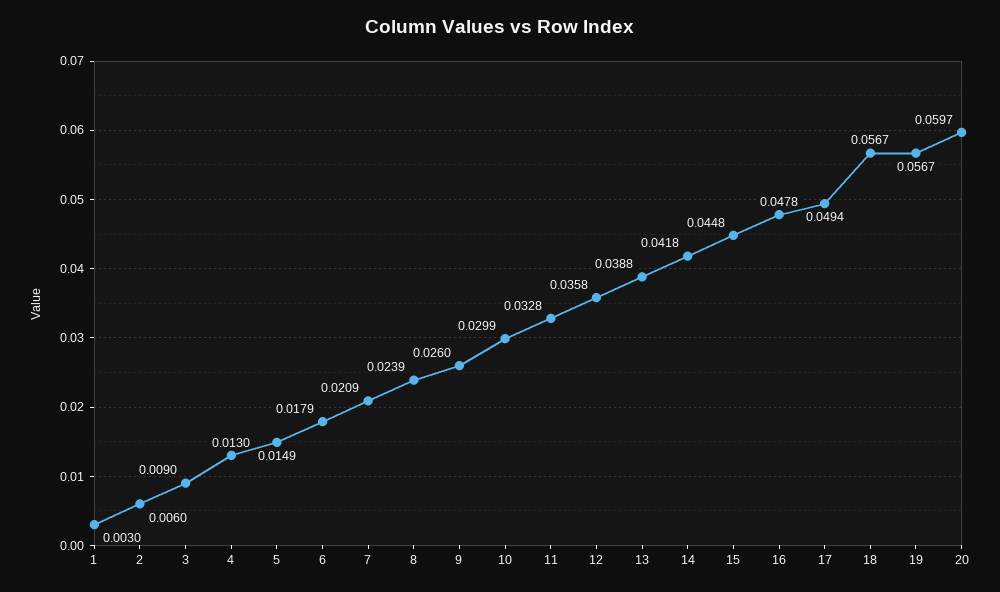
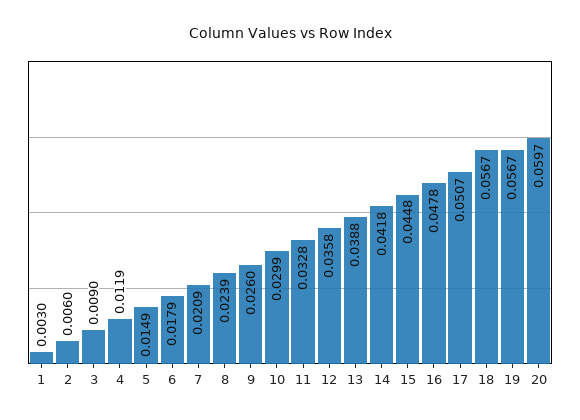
  {
    "1": 0.003,
    "2": 0.006,
    "3": 0.009,
-   "4": 0.013,
+   "4": 0.0119,
    "5": 0.0149,
    "6": 0.0179,
    "7": 0.0209,
    "8": 0.0239,
    "9": 0.026,
    "10": 0.0299,
    "11": 0.0328,
    "12": 0.0358,
    "13": 0.0388,
    "14": 0.0418,
    "15": 0.0448,
    "16": 0.0478,
-   "17": 0.0494,
+   "17": 0.0507,
    "18": 0.0567,
    "19": 0.0567,
    "20": 0.0597
  }

